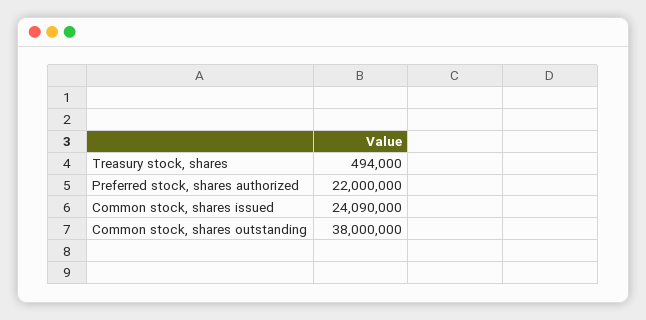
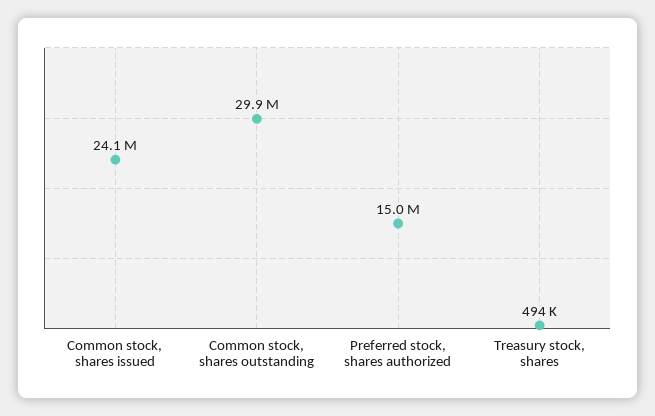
  {
    "Treasury stock, shares": 494000,
-   "Preferred stock, shares authorized": 22000000,
+   "Preferred stock, shares authorized": 15000000,
    "Common stock, shares issued": 24090000,
-   "Common stock, shares outstanding": 38000000
+   "Common stock, shares outstanding": 29900000
  }

